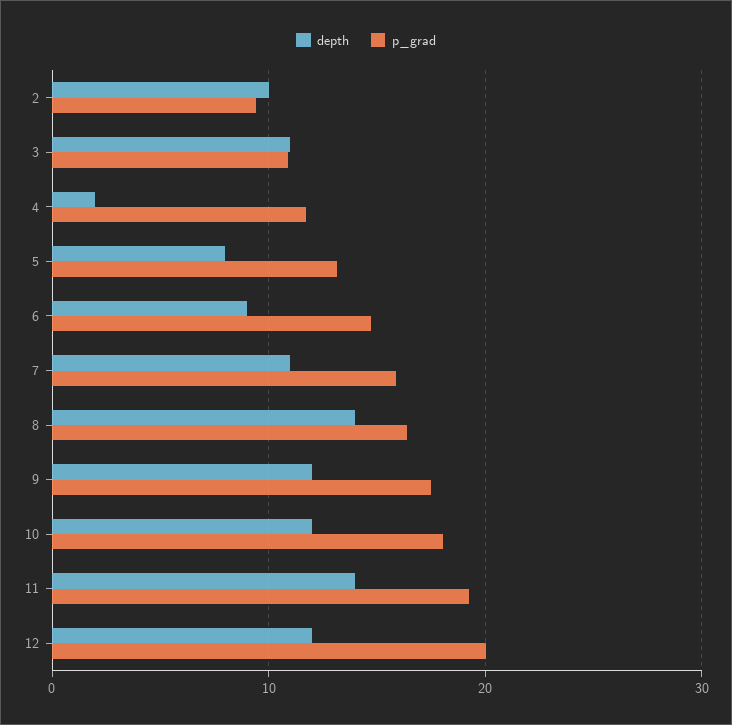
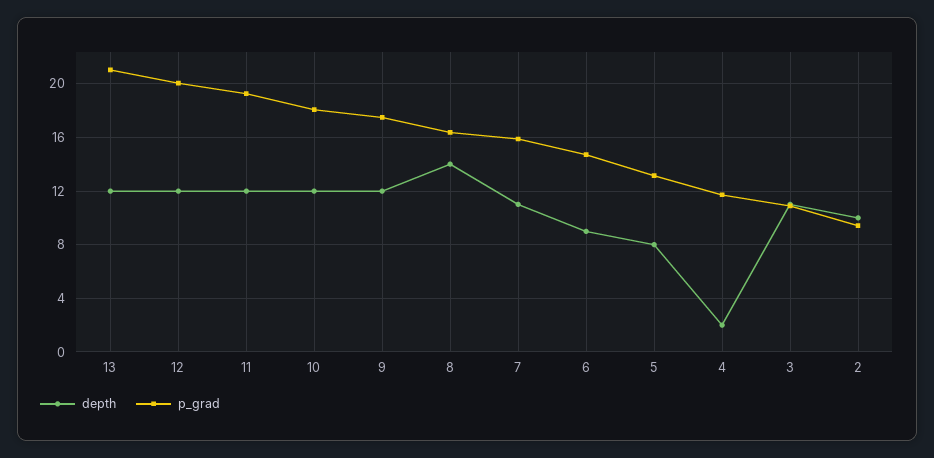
  {
    "depth": {
      "2": 10,
      "3": 11,
      "4": 2,
      "5": 8,
      "6": 9,
      "7": 11,
      "8": 14,
      "9": 12,
      "10": 12,
-     "11": 14,
+     "11": 12,
-     "12": 12
+     "12": 12,
+     "13": 12
    },
    "p_grad": {
      "2": 9.5,
      "3": 11,
      "4": 11.5,
      "5": 13,
      "6": 14.5,
      "7": 16,
      "8": 16.5,
      "9": 17.5,
      "10": 18,
      "11": 19.5,
-     "12": 20
+     "12": 20,
+     "13": 21
    }
  }

